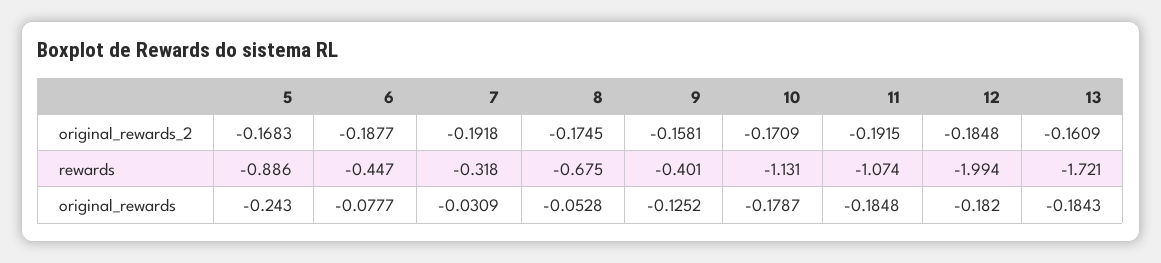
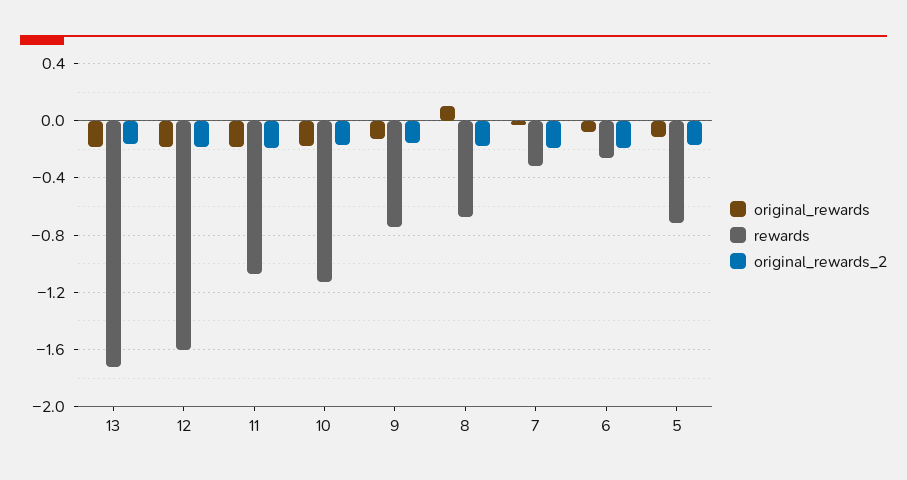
  {
    "original_rewards_2": {
      "5": -0.1683,
      "6": -0.1877,
      "7": -0.1918,
      "8": -0.1745,
      "9": -0.1581,
      "10": -0.1709,
      "11": -0.1915,
      "12": -0.1848,
      "13": -0.1609
    },
    "rewards": {
-     "5": -0.886,
+     "5": -0.7,
-     "6": -0.447,
+     "6": -0.25,
      "7": -0.318,
      "8": -0.675,
-     "9": -0.401,
+     "9": -0.75,
      "10": -1.131,
      "11": -1.074,
-     "12": -1.994,
+     "12": -1.6,
      "13": -1.721
    },
    "original_rewards": {
-     "5": -0.243,
+     "5": -0.1,
      "6": -0.0777,
      "7": -0.0309,
-     "8": -0.0528,
+     "8": 0.1,
      "9": -0.1252,
      "10": -0.1787,
      "11": -0.1848,
      "12": -0.182,
      "13": -0.1843
    }
  }

